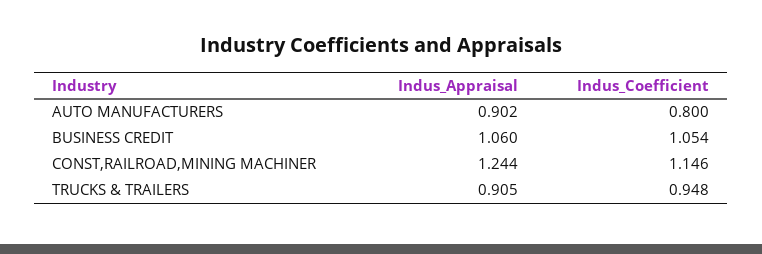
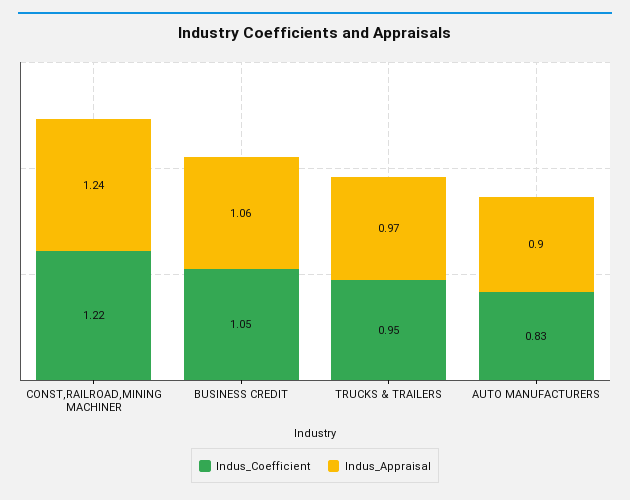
  {
    "Indus_Appraisal": {
      "AUTO MANUFACTURERS": 0.902,
      "BUSINESS CREDIT": 1.06,
      "CONST,RAILROAD,MINING MACHINER": 1.244,
-     "TRUCKS & TRAILERS": 0.905
+     "TRUCKS & TRAILERS": 0.97
    },
    "Indus_Coefficient": {
-     "AUTO MANUFACTURERS": 0.8,
+     "AUTO MANUFACTURERS": 0.83,
      "BUSINESS CREDIT": 1.054,
-     "CONST,RAILROAD,MINING MACHINER": 1.146,
+     "CONST,RAILROAD,MINING MACHINER": 1.22,
      "TRUCKS & TRAILERS": 0.948
    }
  }

